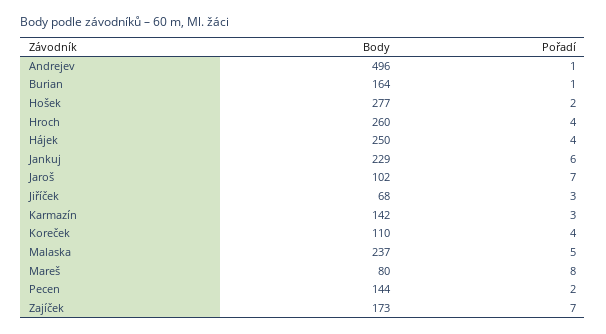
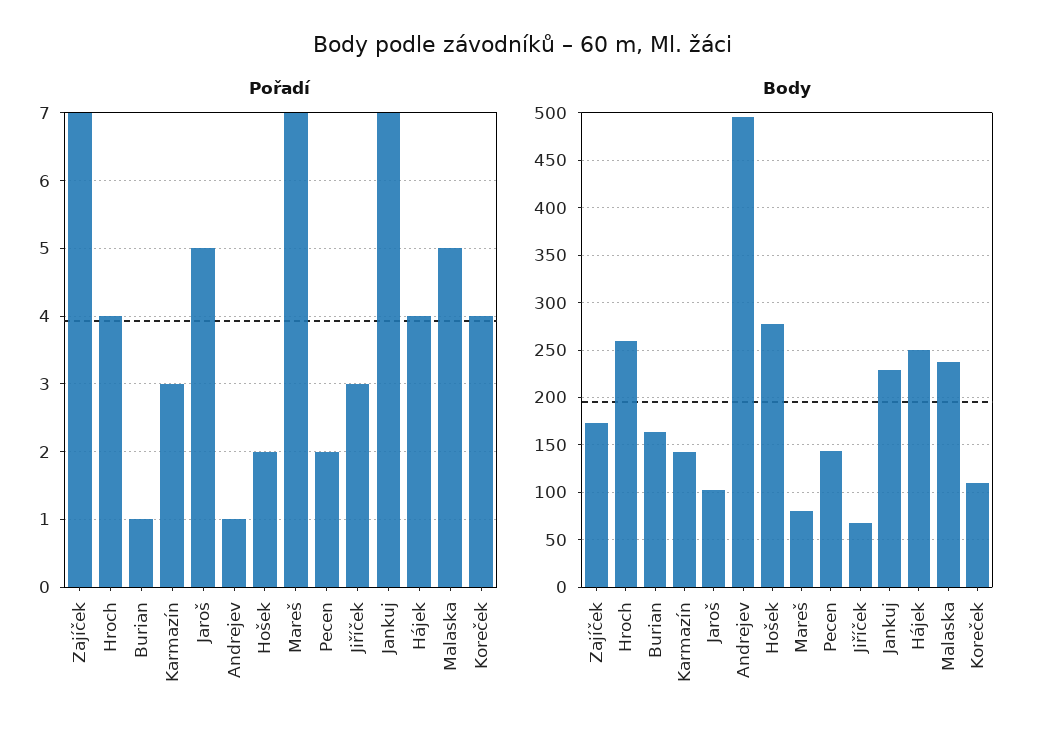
  {
    "Body": {
      "Andrejev": 496,
      "Burian": 164,
      "Hošek": 277,
      "Hroch": 260,
      "Hájek": 250,
      "Jankuj": 229,
      "Jaroš": 102,
      "Jiříček": 68,
      "Karmazín": 142,
      "Koreček": 110,
      "Malaska": 237,
      "Mareš": 80,
      "Pecen": 144,
      "Zajíček": 173
    },
    "Pořadí": {
      "Andrejev": 1,
      "Burian": 1,
      "Hošek": 2,
      "Hroch": 4,
      "Hájek": 4,
-     "Jankuj": 6,
+     "Jankuj": 7,
-     "Jaroš": 7,
+     "Jaroš": 5,
      "Jiříček": 3,
      "Karmazín": 3,
      "Koreček": 4,
      "Malaska": 5,
-     "Mareš": 8,
+     "Mareš": 7,
      "Pecen": 2,
      "Zajíček": 7
    }
  }

